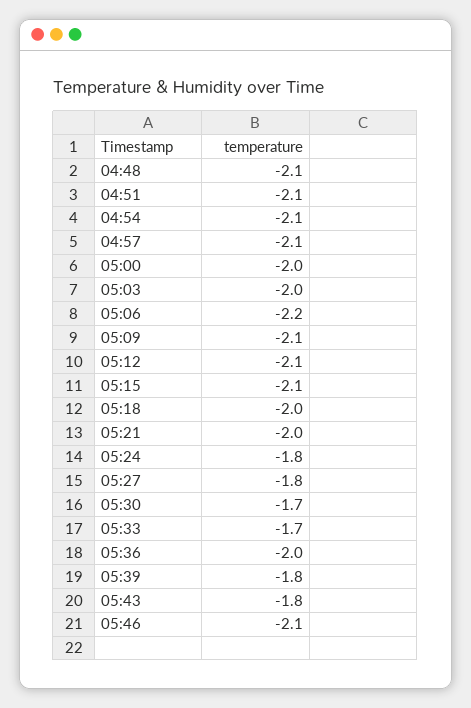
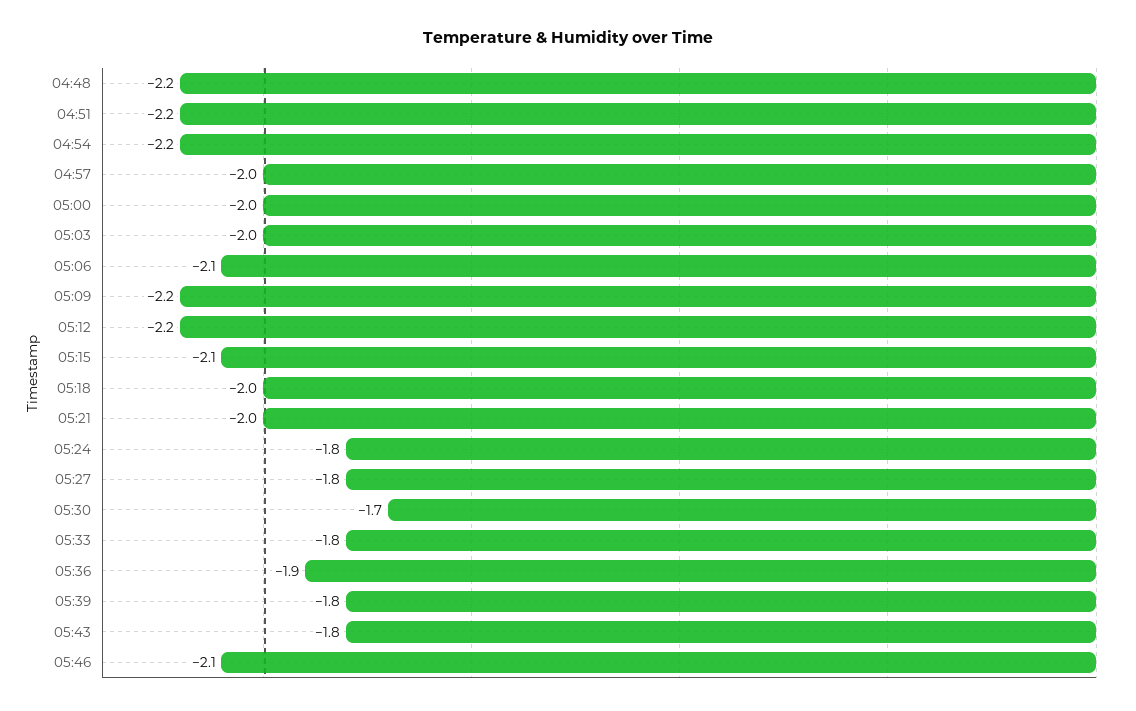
  {
-   "04:48": -2.1,
+   "04:48": -2.2,
-   "04:51": -2.1,
+   "04:51": -2.2,
-   "04:54": -2.1,
+   "04:54": -2.2,
-   "04:57": -2.1,
+   "04:57": -2,
    "05:00": -2,
    "05:03": -2,
-   "05:06": -2.2,
+   "05:06": -2.1,
-   "05:09": -2.1,
+   "05:09": -2.2,
-   "05:12": -2.1,
+   "05:12": -2.2,
    "05:15": -2.1,
    "05:18": -2,
    "05:21": -2,
    "05:24": -1.8,
    "05:27": -1.8,
    "05:30": -1.7,
-   "05:33": -1.7,
+   "05:33": -1.8,
-   "05:36": -2,
+   "05:36": -1.9,
    "05:39": -1.8,
    "05:43": -1.8,
    "05:46": -2.1
  }

